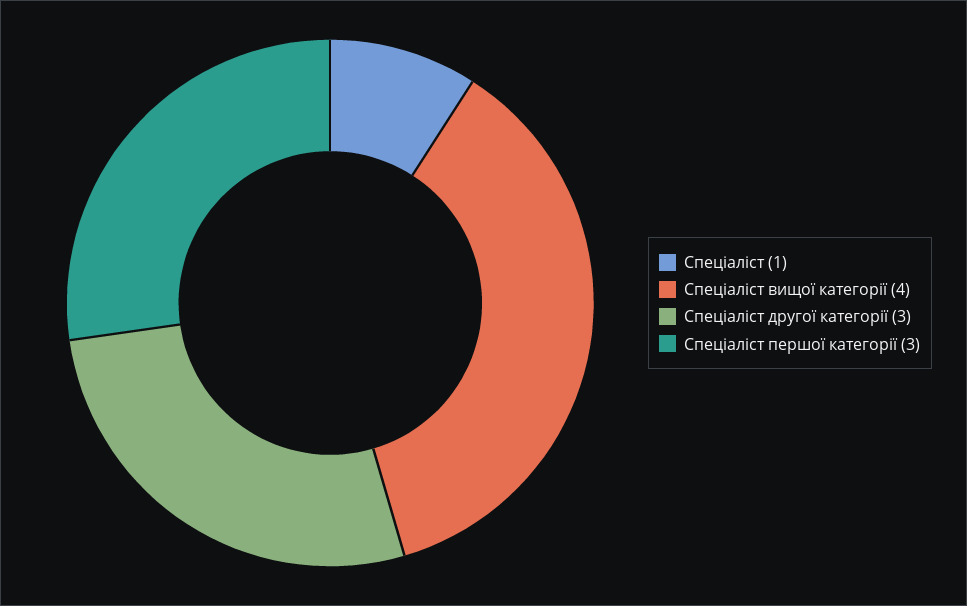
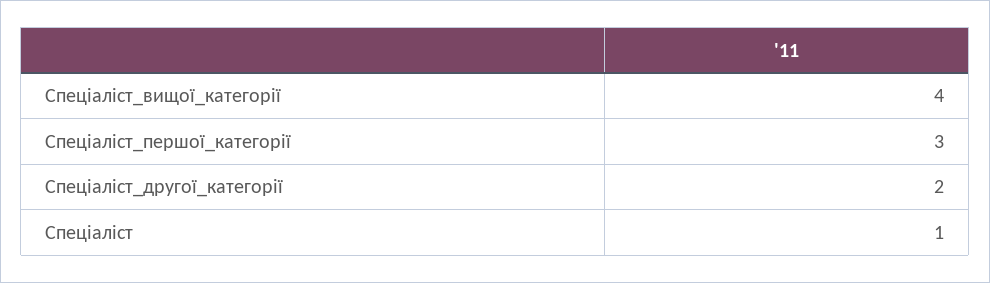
  {
    "Спеціаліст": 1,
    "Спеціаліст вищої категорії": 4,
-   "Спеціаліст другої категорії": 3,
+   "Спеціаліст другої категорії": 2,
    "Спеціаліст першої категорії": 3
  }

